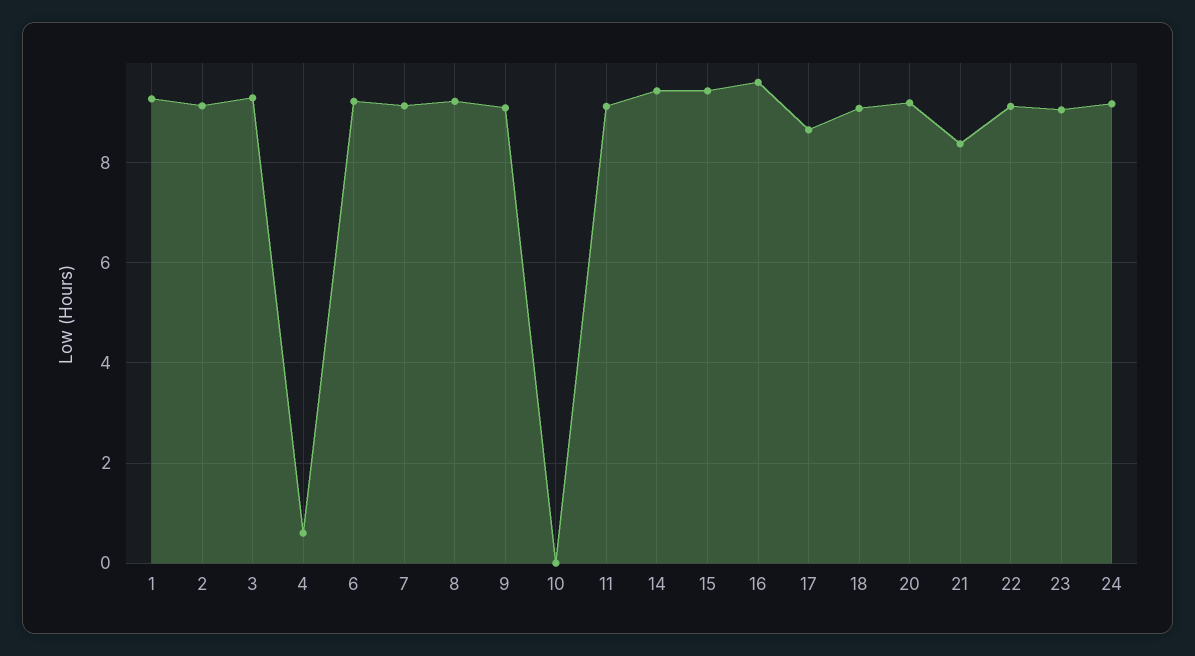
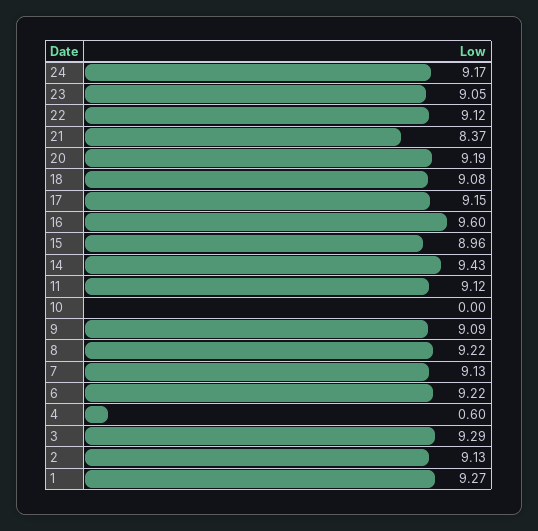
  {
    "1": 9.27,
    "2": 9.13,
    "3": 9.29,
    "4": 0.6,
    "6": 9.22,
    "7": 9.13,
    "8": 9.22,
    "9": 9.09,
    "10": 0,
    "11": 9.12,
    "14": 9.43,
-   "15": 9.4,
+   "15": 8.96,
    "16": 9.6,
-   "17": 8.6,
+   "17": 9.15,
    "18": 9.08,
    "20": 9.19,
    "21": 8.37,
    "22": 9.12,
    "23": 9.05,
    "24": 9.17
  }

